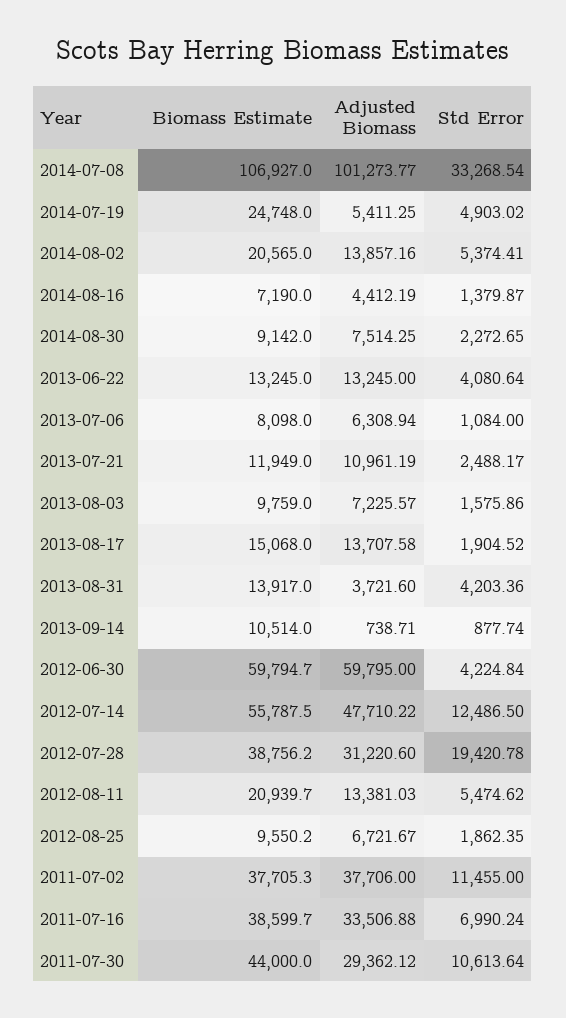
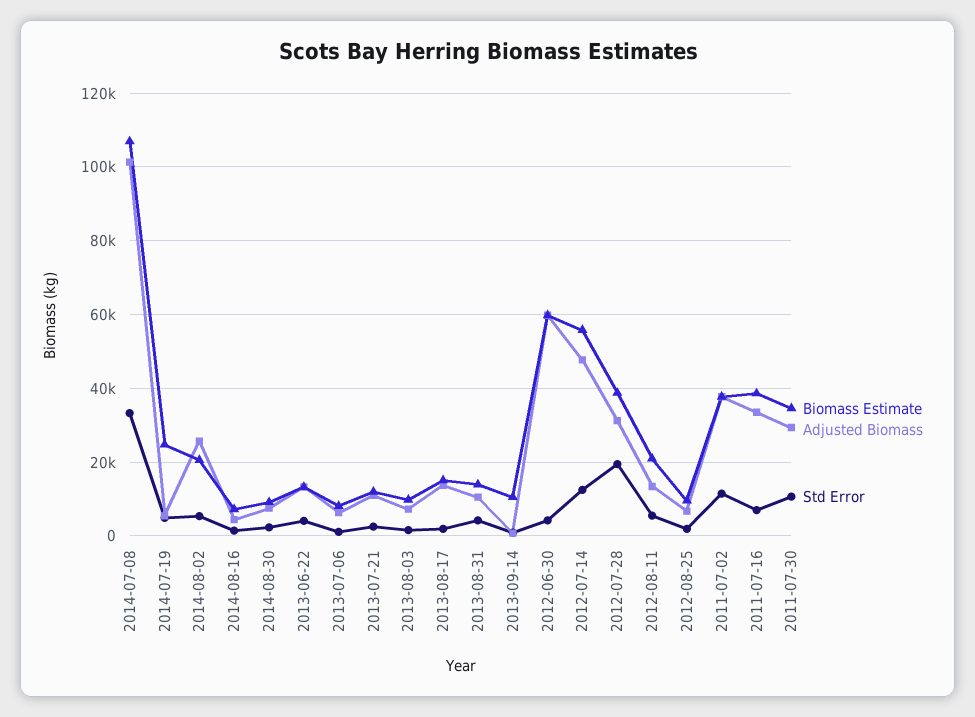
  {
    "Biomass Estimate": {
      "2014-07-08": 106927,
      "2014-07-19": 24748,
      "2014-08-02": 20565,
      "2014-08-16": 7190,
      "2014-08-30": 9142,
      "2013-06-22": 13245,
      "2013-07-06": 8098,
      "2013-07-21": 11949,
      "2013-08-03": 9759,
      "2013-08-17": 15068,
      "2013-08-31": 13917,
      "2013-09-14": 10514,
      "2012-06-30": 59794.7,
      "2012-07-14": 55787.5,
      "2012-07-28": 38756.2,
      "2012-08-11": 20939.7,
      "2012-08-25": 9550.2,
      "2011-07-02": 37705.3,
      "2011-07-16": 38599.7,
-     "2011-07-30": 44000
+     "2011-07-30": 34000
    },
    "Adjusted Biomass": {
      "2014-07-08": 101273.77,
      "2014-07-19": 5411.25,
-     "2014-08-02": 13857.16,
+     "2014-08-02": 26000,
      "2014-08-16": 4412.19,
      "2014-08-30": 7514.25,
      "2013-06-22": 13245,
      "2013-07-06": 6308.94,
      "2013-07-21": 10961.19,
      "2013-08-03": 7225.57,
      "2013-08-17": 13707.58,
-     "2013-08-31": 3721.6,
+     "2013-08-31": 10000,
      "2013-09-14": 738.71,
      "2012-06-30": 59795,
      "2012-07-14": 47710.22,
      "2012-07-28": 31220.6,
      "2012-08-11": 13381.03,
      "2012-08-25": 6721.67,
      "2011-07-02": 37706,
      "2011-07-16": 33506.88,
      "2011-07-30": 29362.12
    },
    "Std Error": {
      "2014-07-08": 33268.54,
      "2014-07-19": 4903.02,
      "2014-08-02": 5374.41,
      "2014-08-16": 1379.87,
      "2014-08-30": 2272.65,
      "2013-06-22": 4080.64,
      "2013-07-06": 1084,
      "2013-07-21": 2488.17,
      "2013-08-03": 1575.86,
      "2013-08-17": 1904.52,
      "2013-08-31": 4203.36,
      "2013-09-14": 877.74,
      "2012-06-30": 4224.84,
      "2012-07-14": 12486.5,
      "2012-07-28": 19420.78,
      "2012-08-11": 5474.62,
      "2012-08-25": 1862.35,
      "2011-07-02": 11455,
      "2011-07-16": 6990.24,
      "2011-07-30": 10613.64
    }
  }

